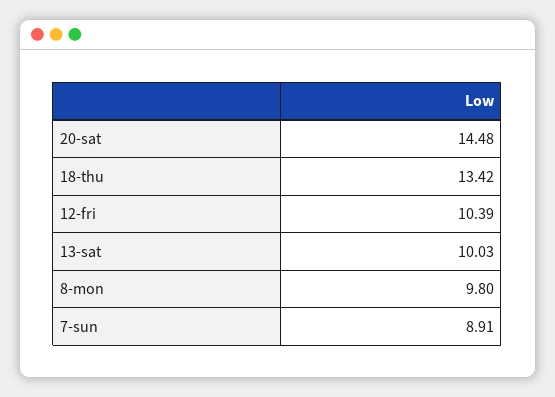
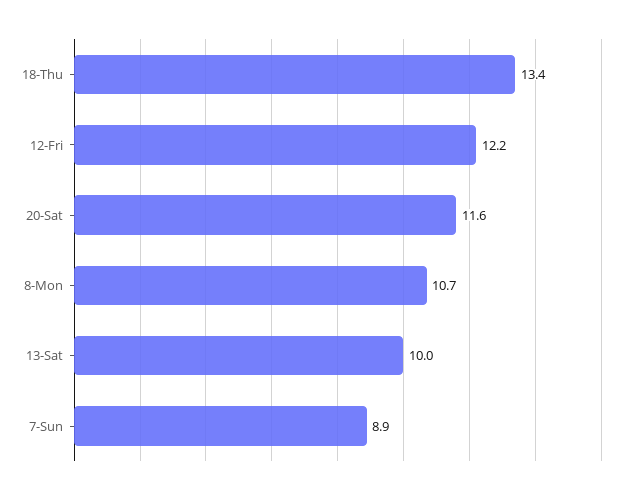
  {
-   "20-sat": 14.48,
+   "20-sat": 11.6,
    "18-thu": 13.42,
-   "12-fri": 10.39,
+   "12-fri": 12.2,
    "13-sat": 10.03,
-   "8-mon": 9.8,
+   "8-mon": 10.7,
    "7-sun": 8.91
  }

